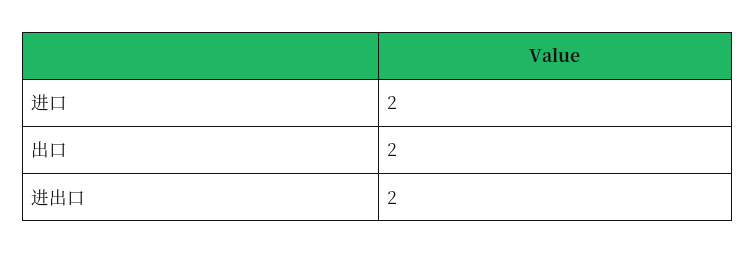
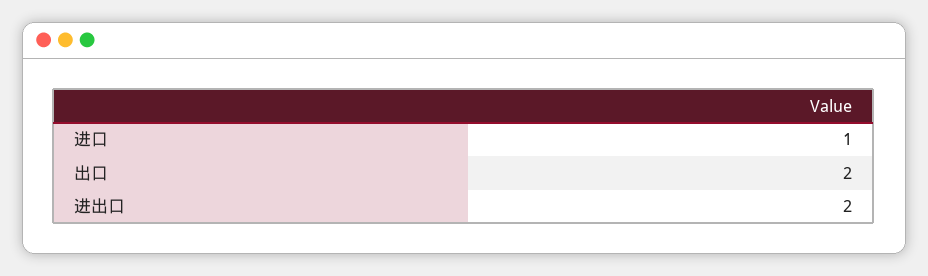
  {
-   "进口": 2,
+   "进口": 1,
    "出口": 2,
    "进出口": 2
  }

